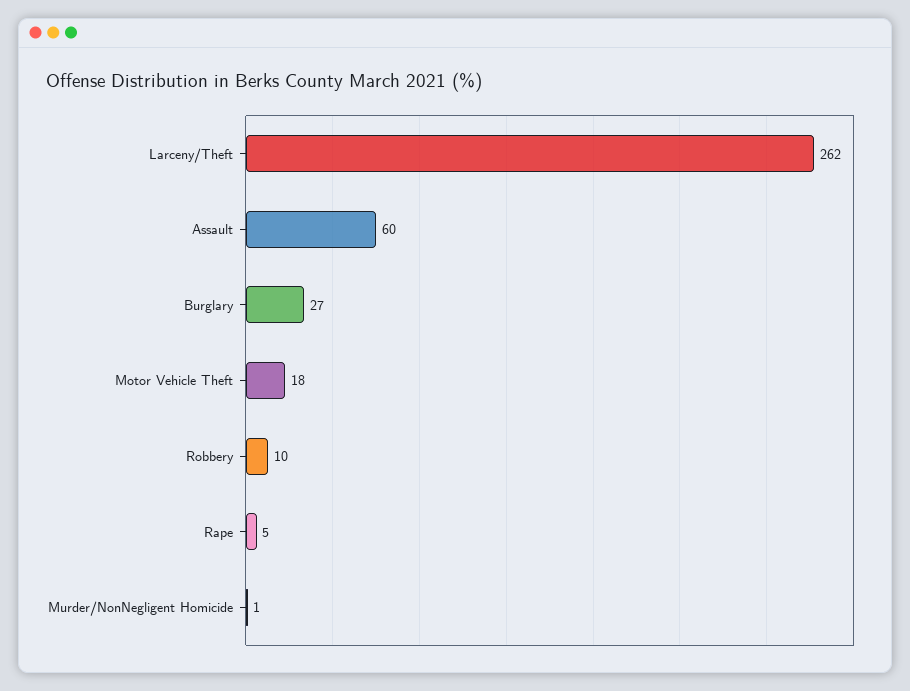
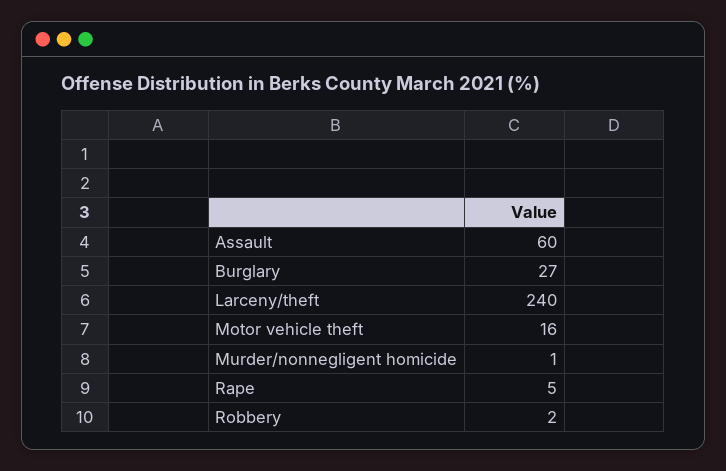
  {
-   "Larceny/Theft": 262,
+   "Larceny/Theft": 240,
    "Assault": 60,
    "Burglary": 27,
-   "Motor Vehicle Theft": 18,
+   "Motor Vehicle Theft": 16,
-   "Robbery": 10,
+   "Robbery": 2,
    "Rape": 5,
    "Murder/NonNegligent Homicide": 1
  }

